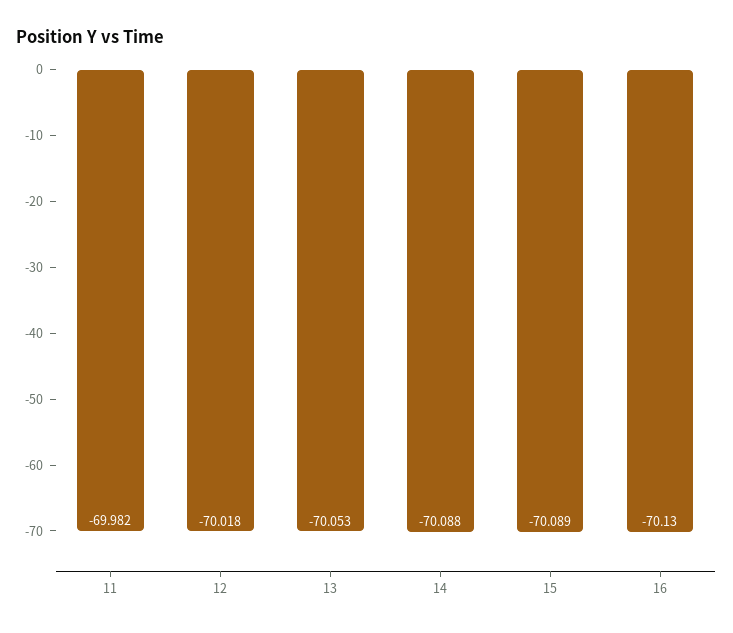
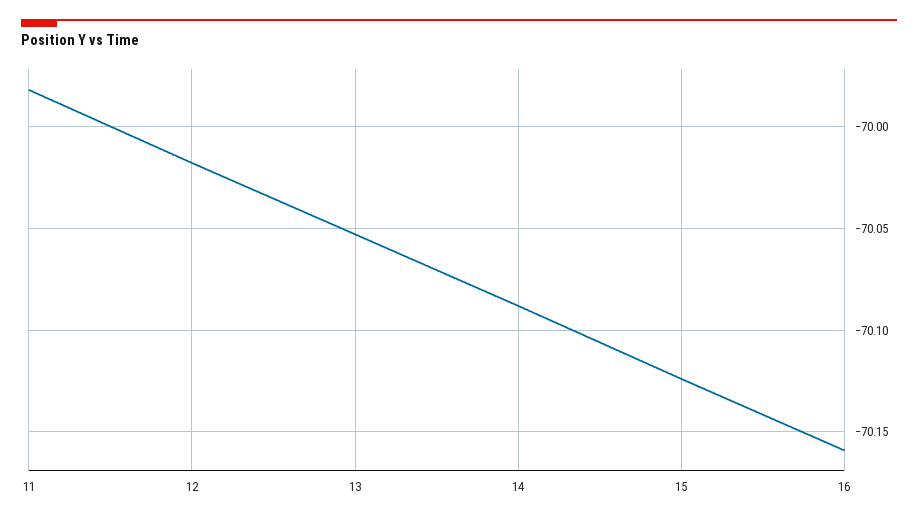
  {
    "11": -69.982,
    "12": -70.018,
    "13": -70.053,
    "14": -70.088,
-   "15": -70.089,
+   "15": -70.125,
-   "16": -70.13
+   "16": -70.16
  }

